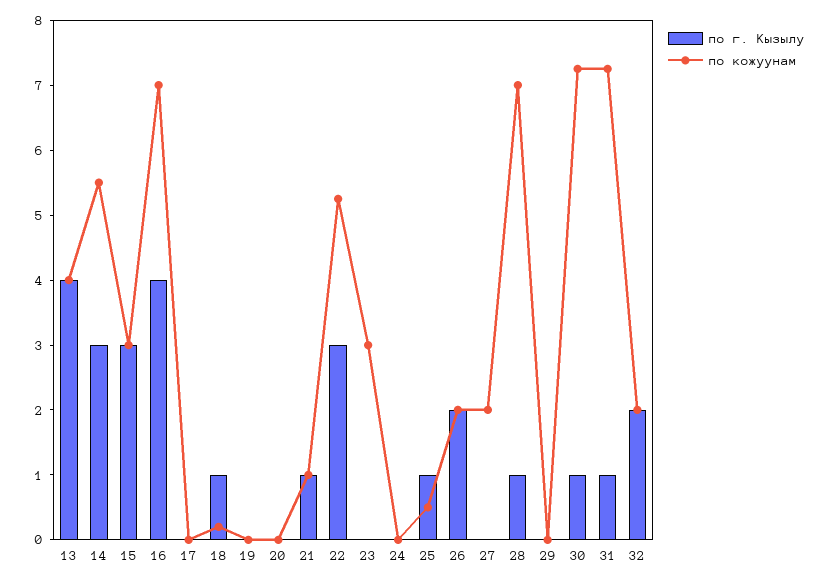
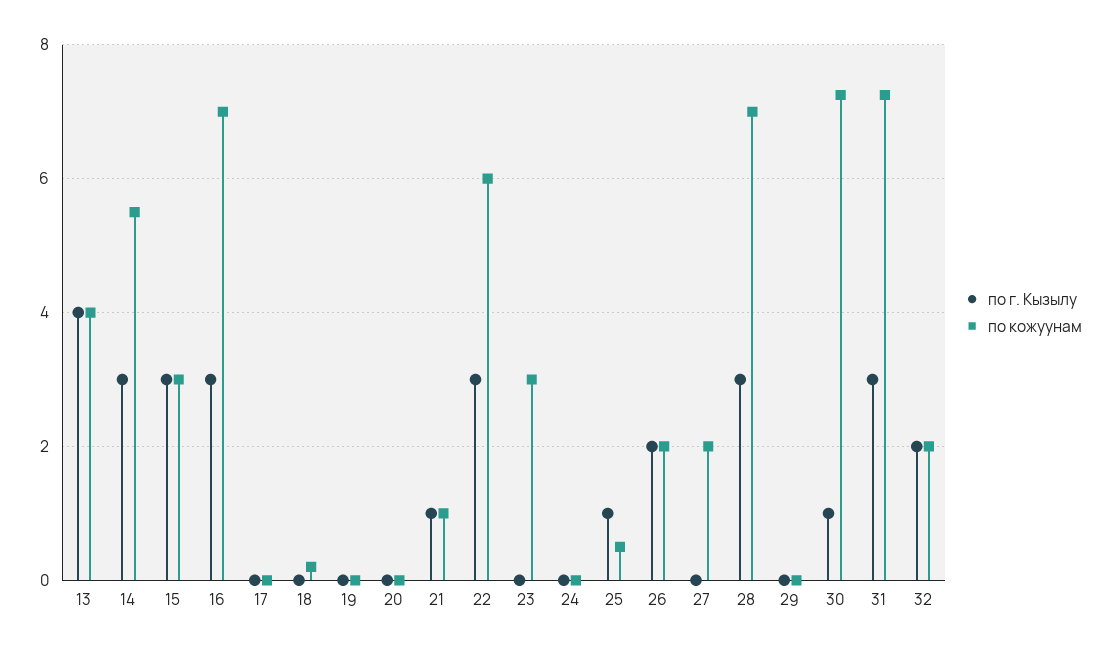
  {
    "по г. Кызылу": {
      "13": 4,
      "14": 3,
      "15": 3,
-     "16": 4,
+     "16": 3,
      "17": 0,
-     "18": 1,
+     "18": 0,
      "19": 0,
      "20": 0,
      "21": 1,
      "22": 3,
      "23": 0,
      "24": 0,
      "25": 1,
      "26": 2,
      "27": 0,
-     "28": 1,
+     "28": 3,
      "29": 0,
      "30": 1,
-     "31": 1,
+     "31": 3,
      "32": 2
    },
    "по кожуунам": {
      "13": 4,
      "14": 5.6,
      "15": 3,
      "16": 7,
      "17": 0,
      "18": 0.2,
      "19": 0,
      "20": 0,
      "21": 1,
-     "22": 5.2,
+     "22": 6,
      "23": 3,
      "24": 0,
      "25": 0.6,
      "26": 2,
      "27": 2,
      "28": 7,
      "29": 0,
      "30": 7.2,
      "31": 7.2,
      "32": 2
    }
  }

